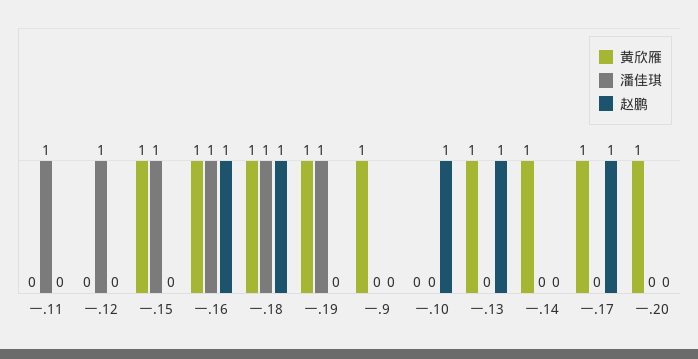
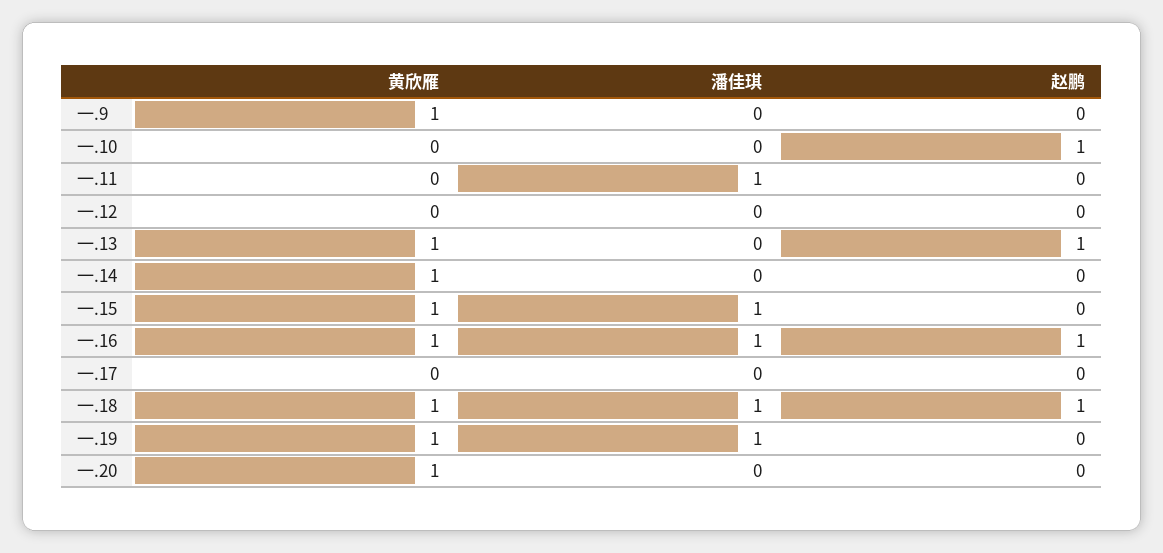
  {
    "黄欣雁": {
      "一.11": 0,
      "一.12": 0,
      "一.15": 1,
      "一.16": 1,
      "一.18": 1,
      "一.19": 1,
      "一.9": 1,
      "一.10": 0,
      "一.13": 1,
      "一.14": 1,
-     "一.17": 1,
+     "一.17": 0,
      "一.20": 1
    },
    "潘佳琪": {
      "一.11": 1,
-     "一.12": 1,
+     "一.12": 0,
      "一.15": 1,
      "一.16": 1,
      "一.18": 1,
      "一.19": 1,
      "一.9": 0,
      "一.10": 0,
      "一.13": 0,
      "一.14": 0,
      "一.17": 0,
      "一.20": 0
    },
    "赵鹏": {
      "一.11": 0,
      "一.12": 0,
      "一.15": 0,
      "一.16": 1,
      "一.18": 1,
      "一.19": 0,
      "一.9": 0,
      "一.10": 1,
      "一.13": 1,
      "一.14": 0,
-     "一.17": 1,
+     "一.17": 0,
      "一.20": 0
    }
  }

